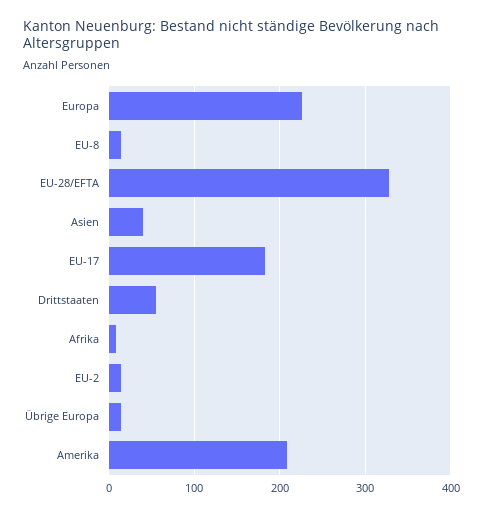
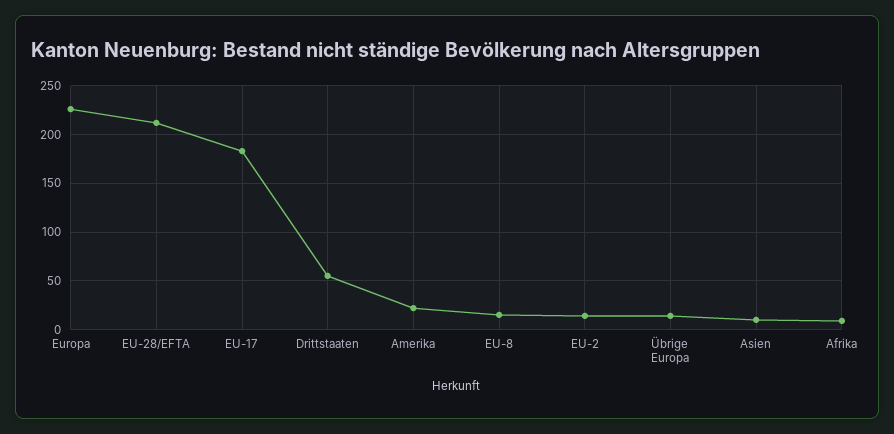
  {
    "Europa": 230,
    "EU-8": 20,
-   "EU-28/EFTA": 330,
+   "EU-28/EFTA": 210,
-   "Asien": 40,
+   "Asien": 10,
    "EU-17": 180,
    "Drittstaaten": 60,
    "Afrika": 10,
    "EU-2": 10,
    "Übrige Europa": 10,
-   "Amerika": 210
+   "Amerika": 20
  }

